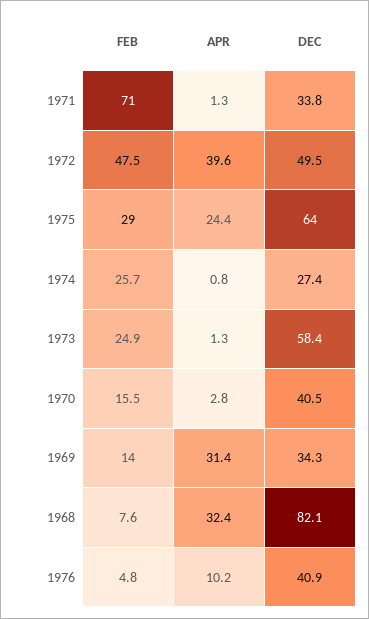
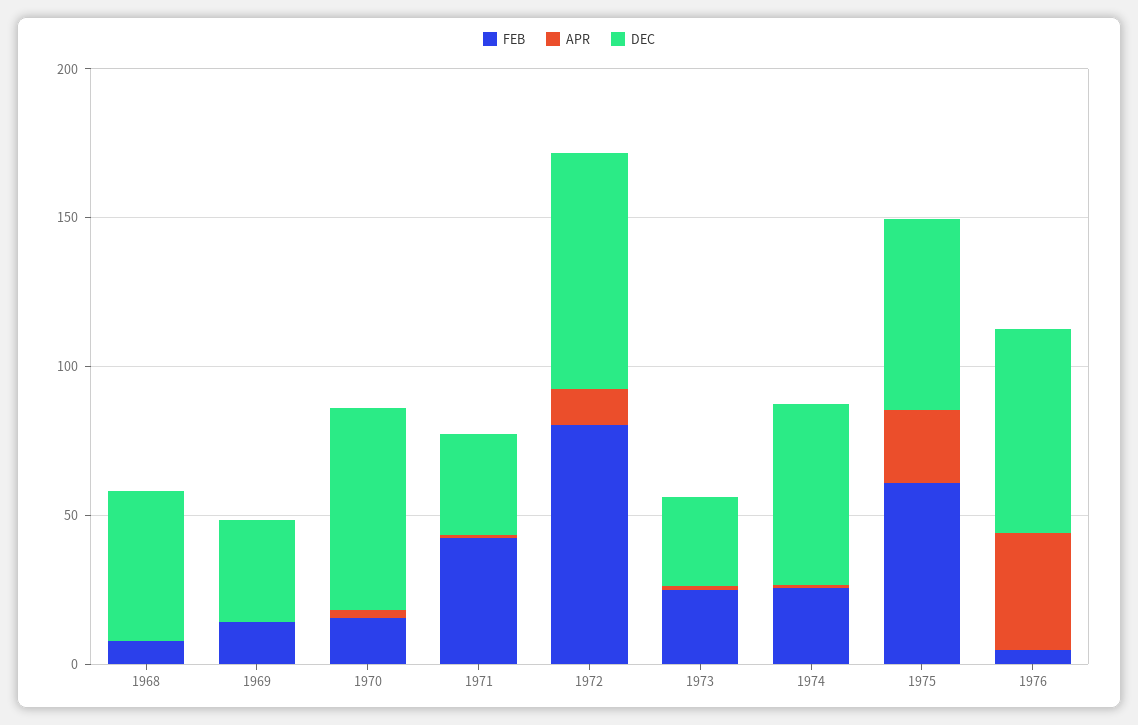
  {
    "FEB": {
-     "1971": 71,
+     "1971": 40,
-     "1972": 47.5,
+     "1972": 80,
-     "1975": 29,
+     "1975": 60,
      "1974": 25.7,
      "1973": 24.9,
      "1970": 15.5,
      "1969": 14,
      "1968": 7.6,
      "1976": 4.8
    },
    "APR": {
      "1971": 1.3,
-     "1972": 39.6,
+     "1972": 10,
      "1975": 24.4,
      "1974": 0.8,
      "1973": 1.3,
      "1970": 2.8,
-     "1969": 31.4,
+     "1969": 0,
-     "1968": 32.4,
+     "1968": 0,
-     "1976": 10.2
+     "1976": 40
    },
    "DEC": {
      "1971": 33.8,
-     "1972": 49.5,
+     "1972": 80,
      "1975": 64,
-     "1974": 27.4,
+     "1974": 60,
-     "1973": 58.4,
+     "1973": 30,
-     "1970": 40.5,
+     "1970": 70,
      "1969": 34.3,
-     "1968": 82.1,
+     "1968": 50,
-     "1976": 40.9
+     "1976": 70
    }
  }

